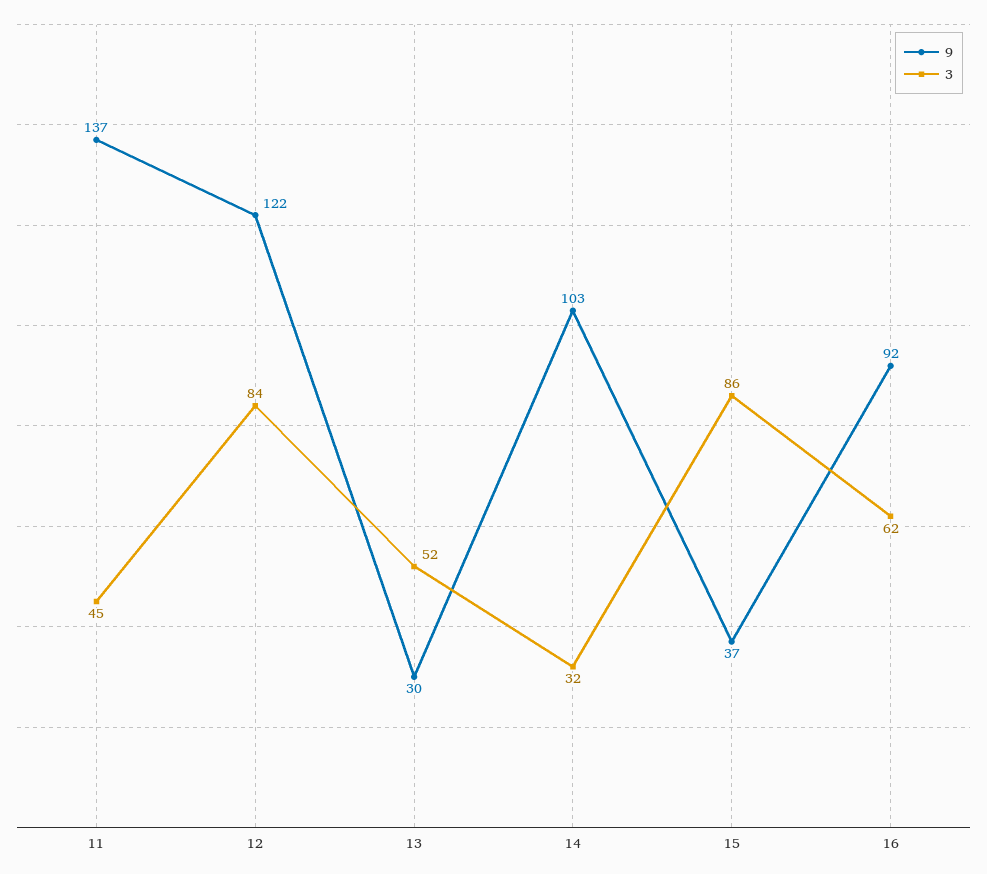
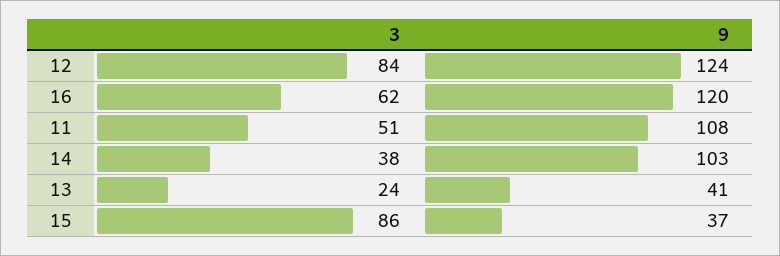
  {
    "9": {
-     "11": 137,
+     "11": 108,
-     "12": 122,
+     "12": 124,
-     "13": 30,
+     "13": 41,
      "14": 103,
      "15": 37,
-     "16": 92
+     "16": 120
    },
    "3": {
-     "11": 45,
+     "11": 51,
      "12": 84,
-     "13": 52,
+     "13": 24,
-     "14": 32,
+     "14": 38,
      "15": 86,
      "16": 62
    }
  }

